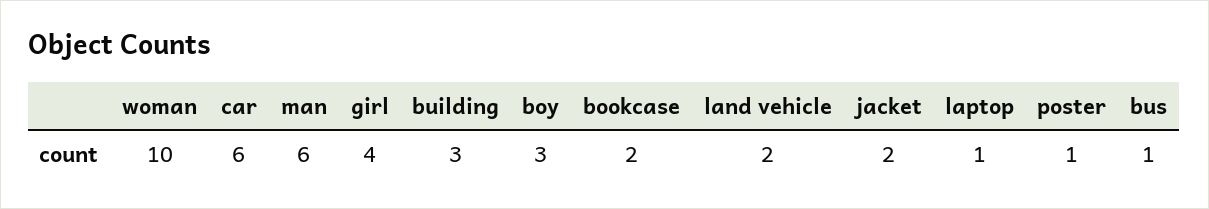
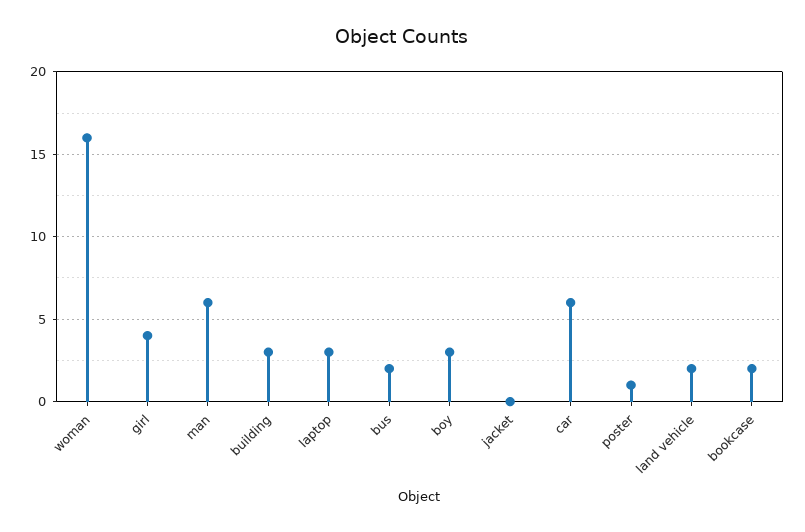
  {
-   "woman": 10,
+   "woman": 16,
    "car": 6,
    "man": 6,
    "girl": 4,
    "building": 3,
    "boy": 3,
    "bookcase": 2,
    "land vehicle": 2,
-   "jacket": 2,
+   "jacket": 0,
-   "laptop": 1,
+   "laptop": 3,
    "poster": 1,
-   "bus": 1
+   "bus": 2
  }

